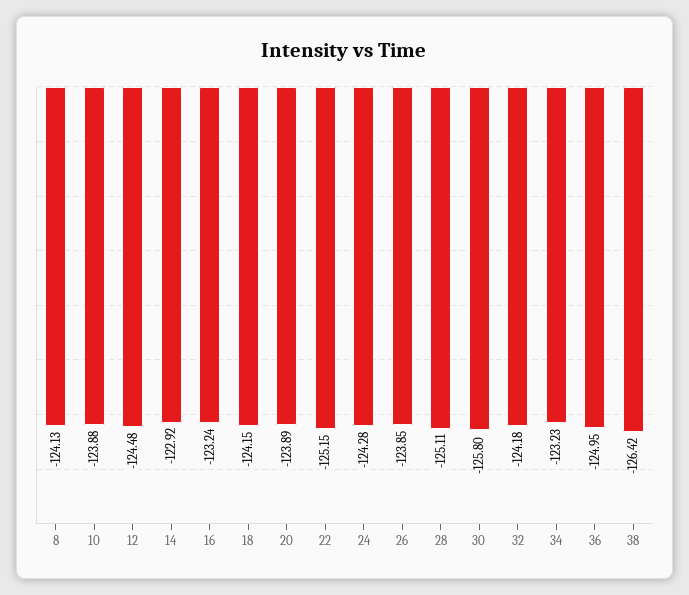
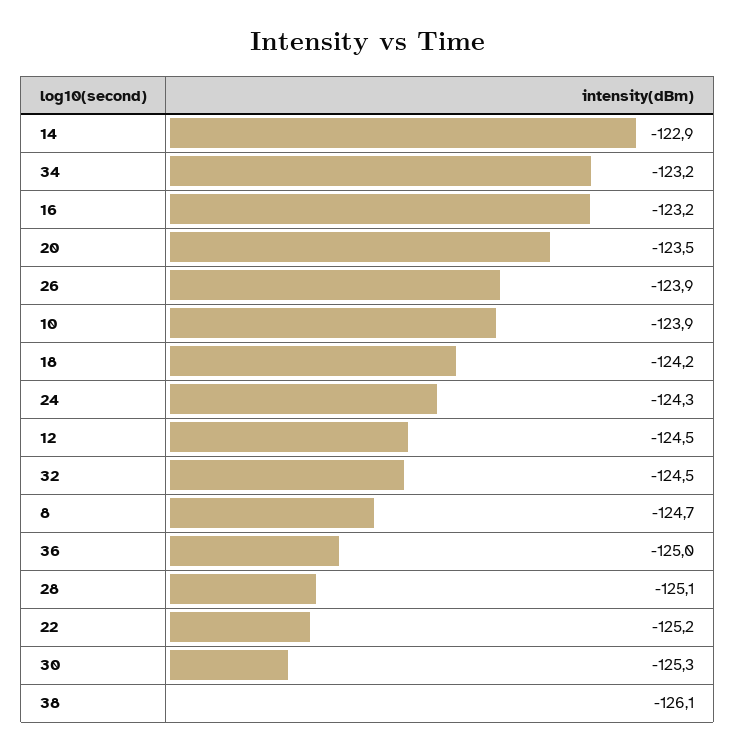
  {
-   "8": -124.13,
+   "8": -124.7,
    "10": -123.88,
    "12": -124.48,
    "14": -122.92,
    "16": -123.24,
    "18": -124.15,
-   "20": -123.89,
+   "20": -123.5,
    "22": -125.15,
    "24": -124.28,
    "26": -123.85,
    "28": -125.11,
-   "30": -125.8,
+   "30": -125.3,
-   "32": -124.18,
+   "32": -124.5,
    "34": -123.23,
    "36": -124.95,
-   "38": -126.42
+   "38": -126.1
  }

